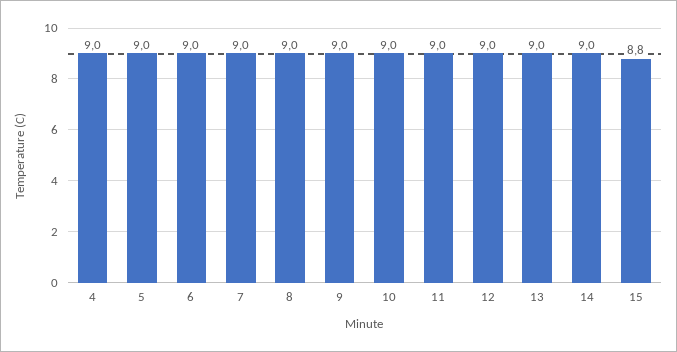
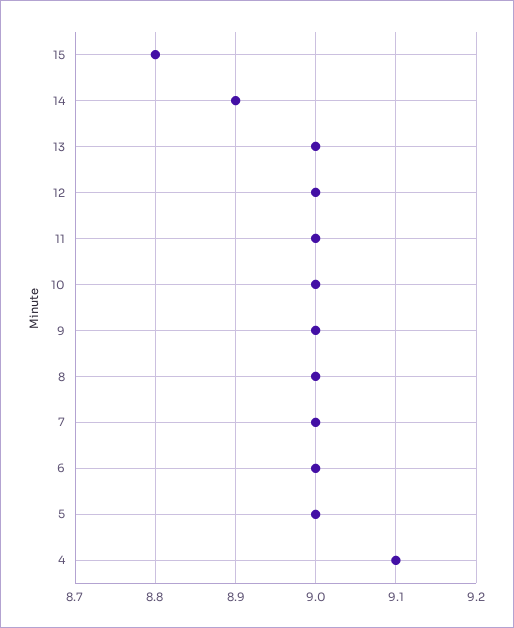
  {
-   "4": 9,
+   "4": 9.1,
    "5": 9,
    "6": 9,
    "7": 9,
    "8": 9,
    "9": 9,
    "10": 9,
    "11": 9,
    "12": 9,
    "13": 9,
-   "14": 9,
+   "14": 8.9,
    "15": 8.8
  }

